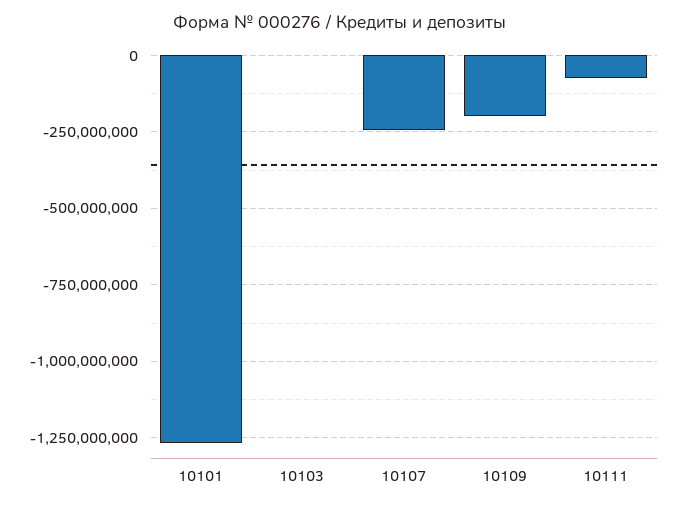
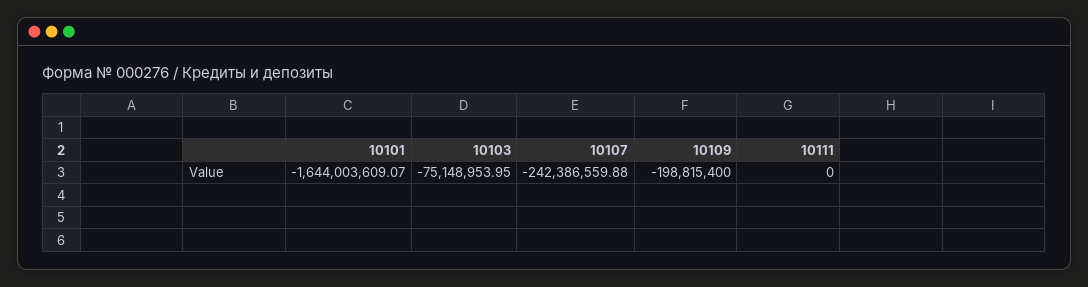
  {
-   "10101": -1275000000,
+   "10101": -1644003609.07,
-   "10103": 0,
+   "10103": -75148953.95,
    "10107": -242386559.88,
    "10109": -198815400,
-   "10111": -75000000
+   "10111": 0
  }

